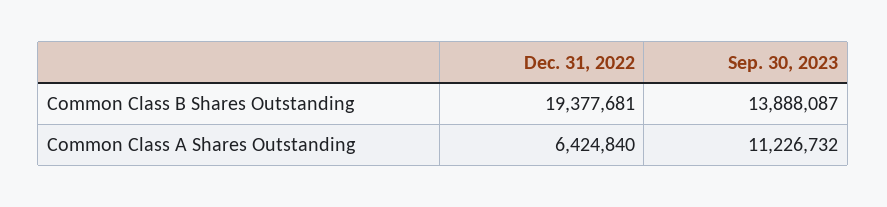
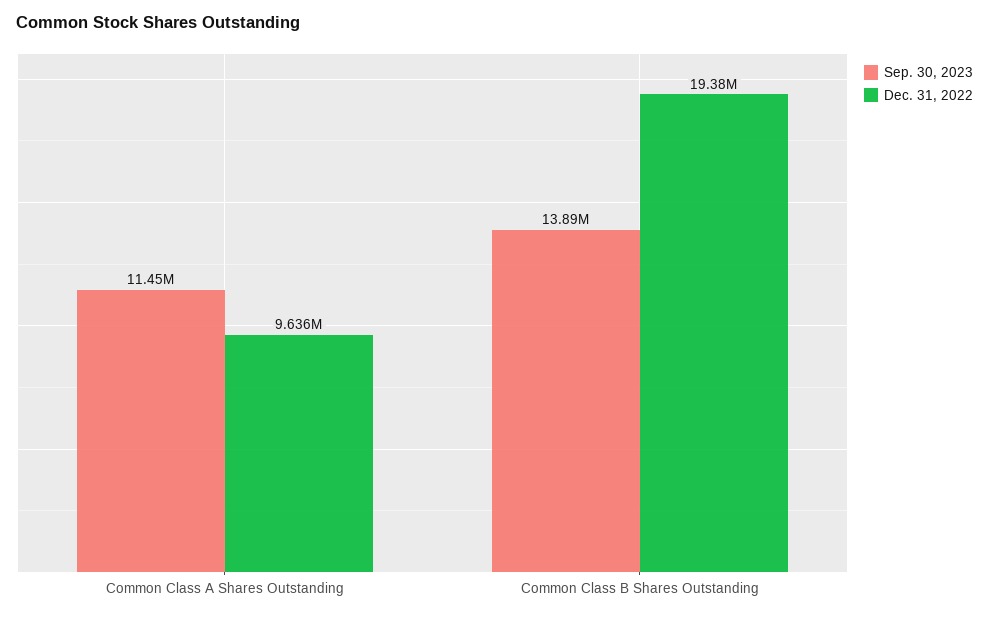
  {
    "Dec. 31, 2022": {
      "Common Class B Shares Outstanding": 19377681,
-     "Common Class A Shares Outstanding": 6424840
+     "Common Class A Shares Outstanding": 9636000
    },
    "Sep. 30, 2023": {
      "Common Class B Shares Outstanding": 13888087,
-     "Common Class A Shares Outstanding": 11226732
+     "Common Class A Shares Outstanding": 11450000
    }
  }

